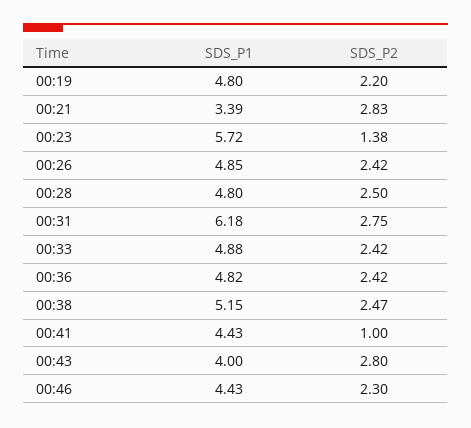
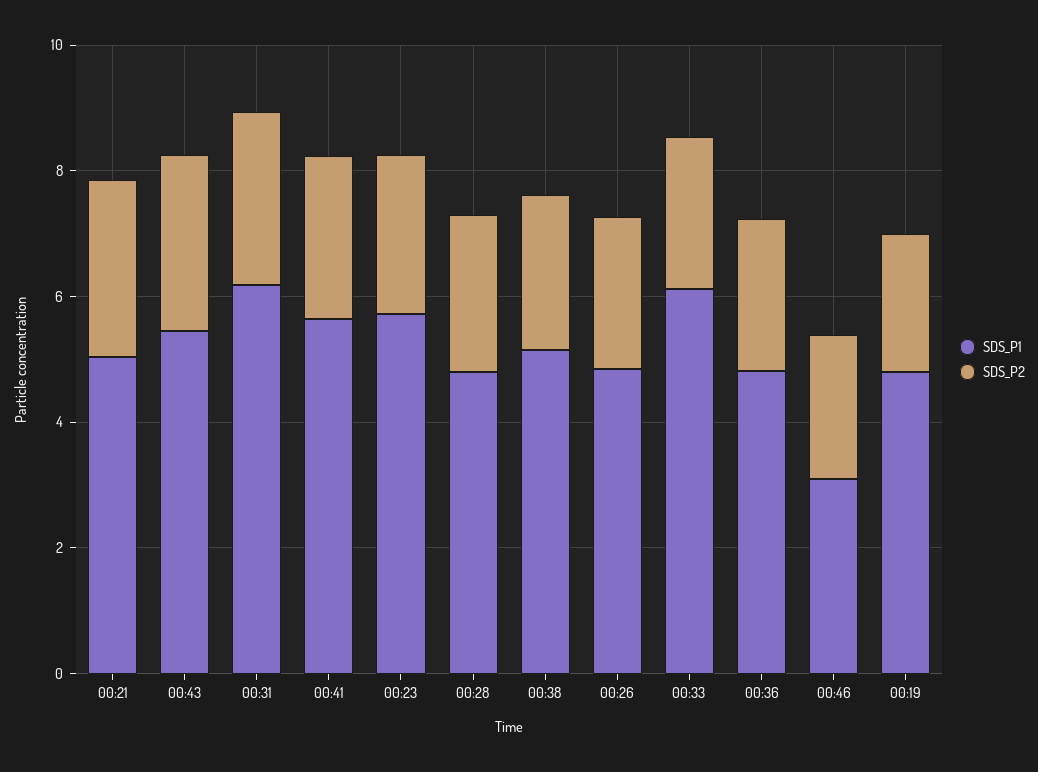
  {
    "SDS_P1": {
      "00:19": 4.8,
-     "00:21": 3.39,
+     "00:21": 5,
      "00:23": 5.72,
      "00:26": 4.85,
      "00:28": 4.8,
      "00:31": 6.18,
-     "00:33": 4.88,
+     "00:33": 6,
      "00:36": 4.82,
      "00:38": 5.15,
-     "00:41": 4.43,
+     "00:41": 5.5,
-     "00:43": 4,
+     "00:43": 5.5,
-     "00:46": 4.43
+     "00:46": 3
    },
    "SDS_P2": {
      "00:19": 2.2,
      "00:21": 2.83,
-     "00:23": 1.38,
+     "00:23": 2.5,
      "00:26": 2.42,
      "00:28": 2.5,
      "00:31": 2.75,
      "00:33": 2.42,
      "00:36": 2.42,
      "00:38": 2.47,
-     "00:41": 1,
+     "00:41": 2.5,
      "00:43": 2.8,
      "00:46": 2.3
    }
  }

